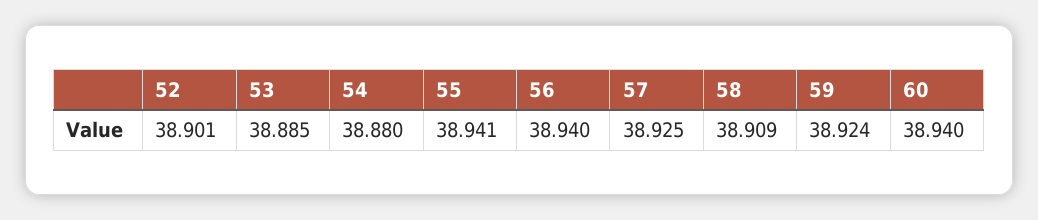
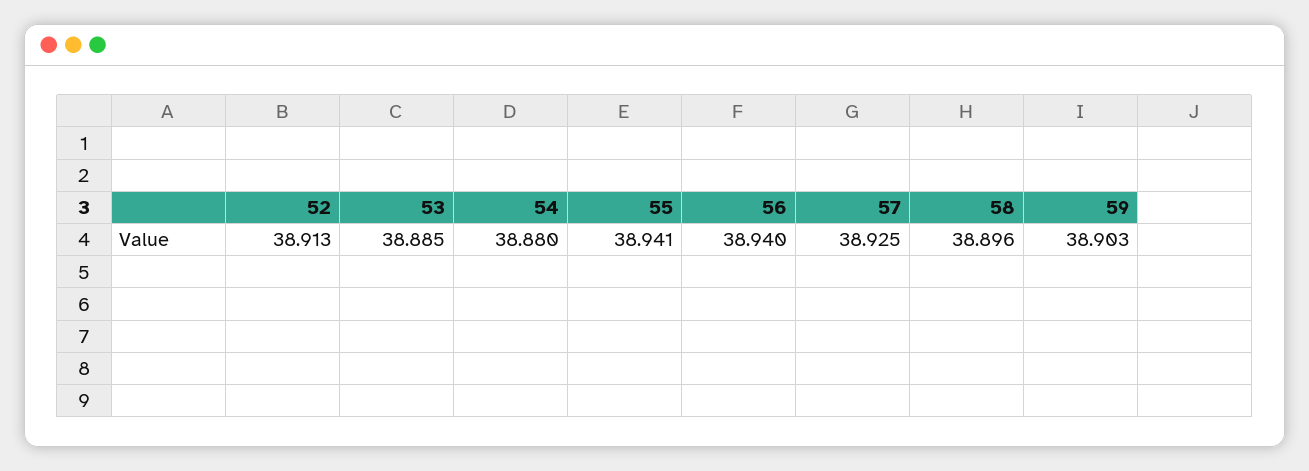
  {
-   "52": 38.901,
+   "52": 38.913,
    "53": 38.885,
    "54": 38.88,
    "55": 38.941,
    "56": 38.94,
    "57": 38.925,
-   "58": 38.909,
+   "58": 38.896,
-   "59": 38.924,
+   "59": 38.903
-   "60": 38.94
  }

